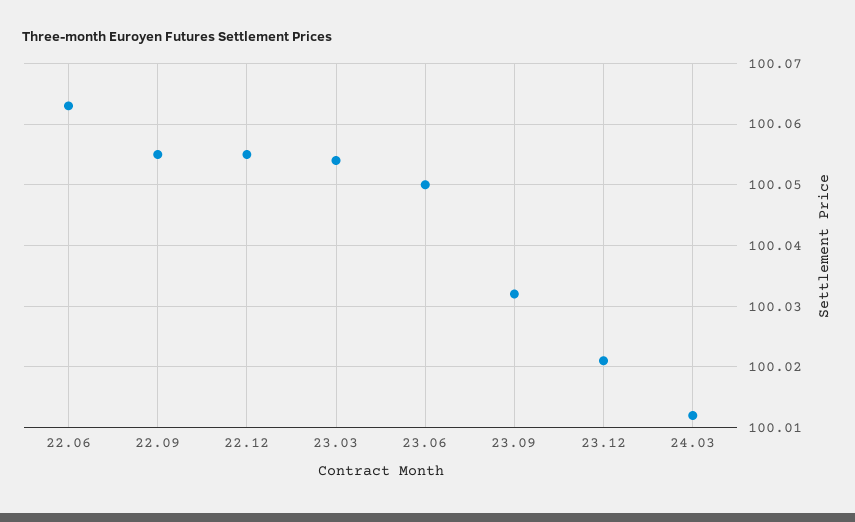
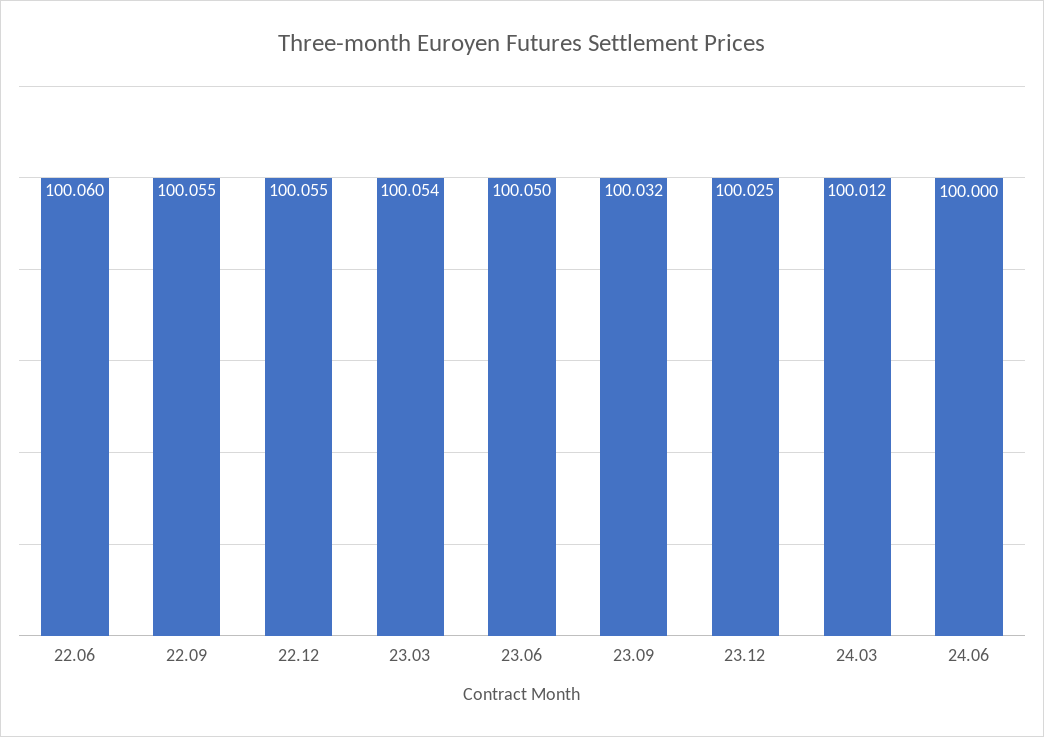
  {
-   "22.06": 100.063,
+   "22.06": 100.06,
    "22.09": 100.055,
    "22.12": 100.055,
    "23.03": 100.054,
    "23.06": 100.05,
    "23.09": 100.032,
-   "23.12": 100.021,
+   "23.12": 100.025,
-   "24.03": 100.012
+   "24.03": 100.012,
+   "24.06": 100
  }

